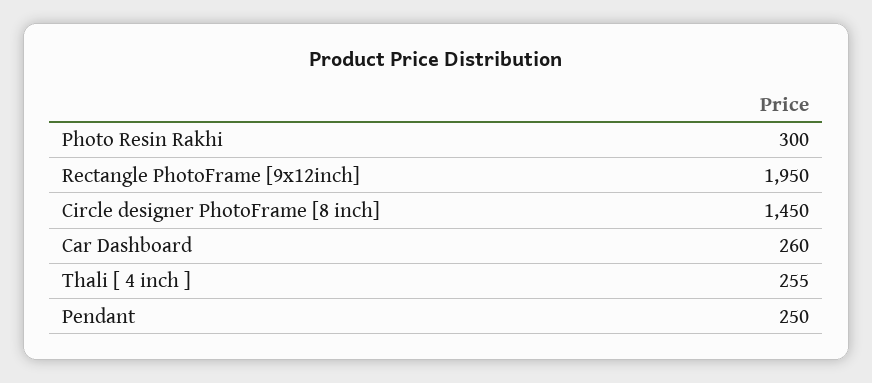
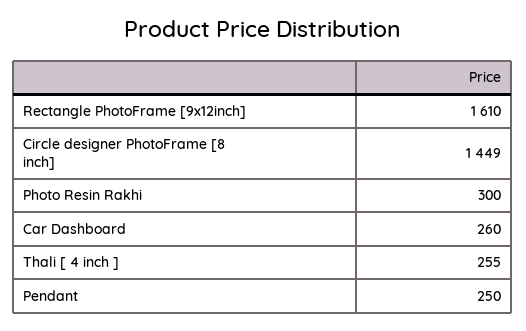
  {
    "Photo Resin Rakhi": 300,
-   "Rectangle PhotoFrame [9x12inch]": 1950,
+   "Rectangle PhotoFrame [9x12inch]": 1610,
-   "Circle designer PhotoFrame [8 inch]": 1450,
+   "Circle designer PhotoFrame [8 inch]": 1449,
    "Car Dashboard": 260,
    "Thali [ 4 inch ]": 255,
    "Pendant": 250
  }

